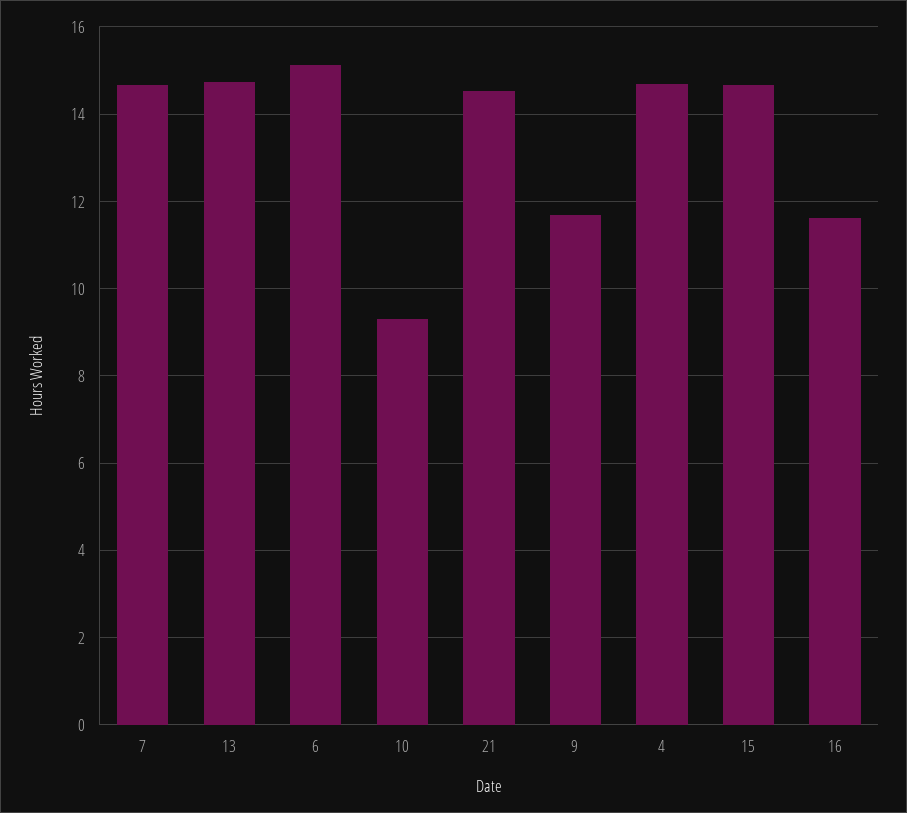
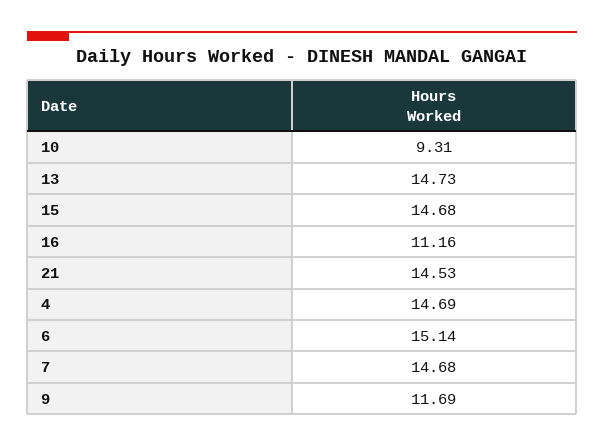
  {
    "7": 14.68,
    "13": 14.73,
    "6": 15.14,
    "10": 9.31,
    "21": 14.53,
    "9": 11.69,
    "4": 14.69,
    "15": 14.68,
-   "16": 11.6
+   "16": 11.16
  }

